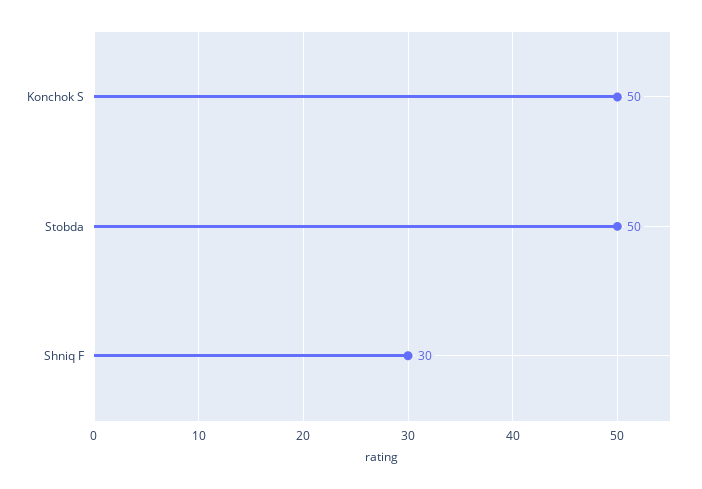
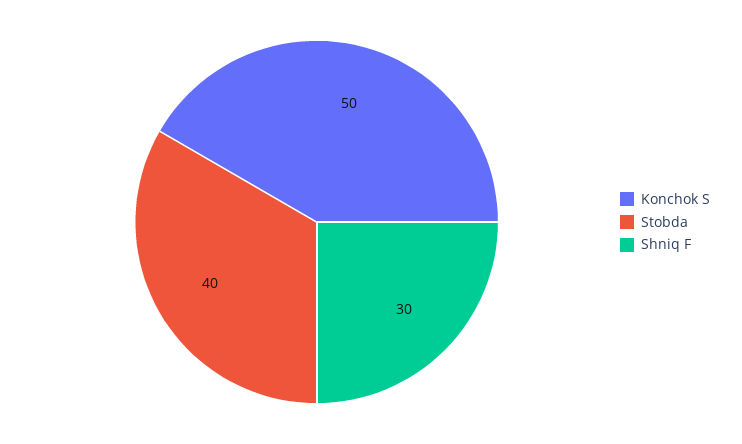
  {
    "Konchok S": 50,
-   "Stobda": 50,
+   "Stobda": 40,
    "Shniq F": 30
  }

